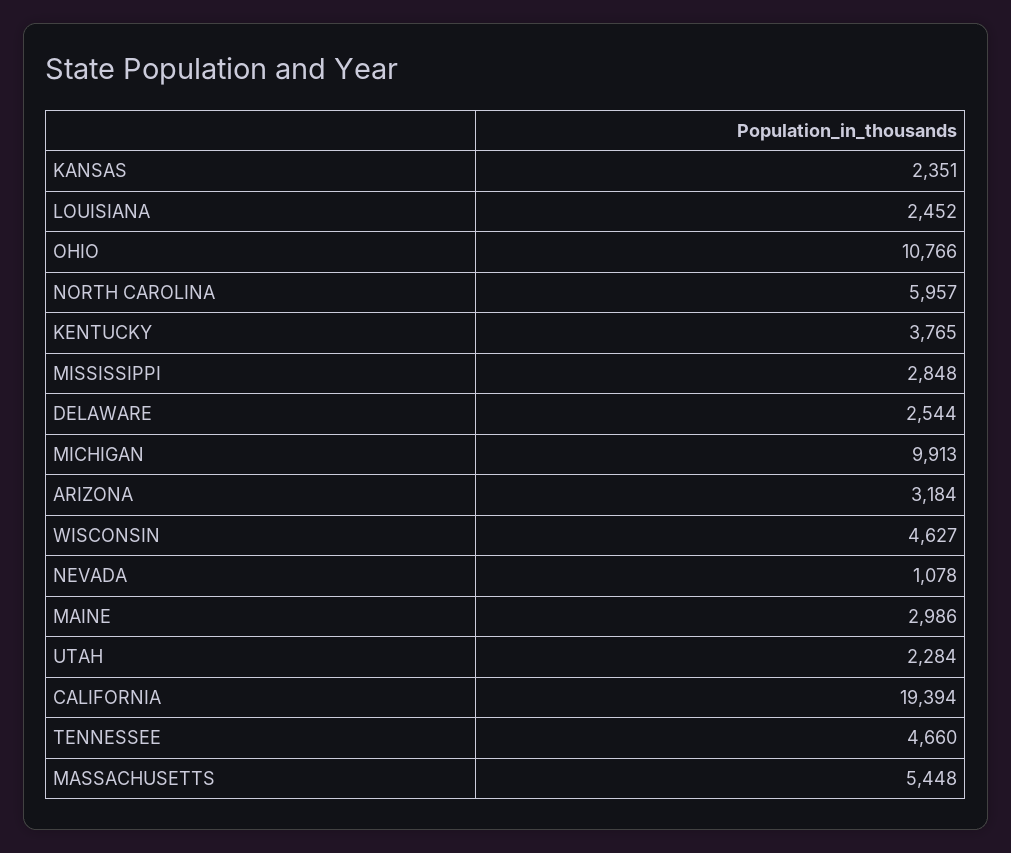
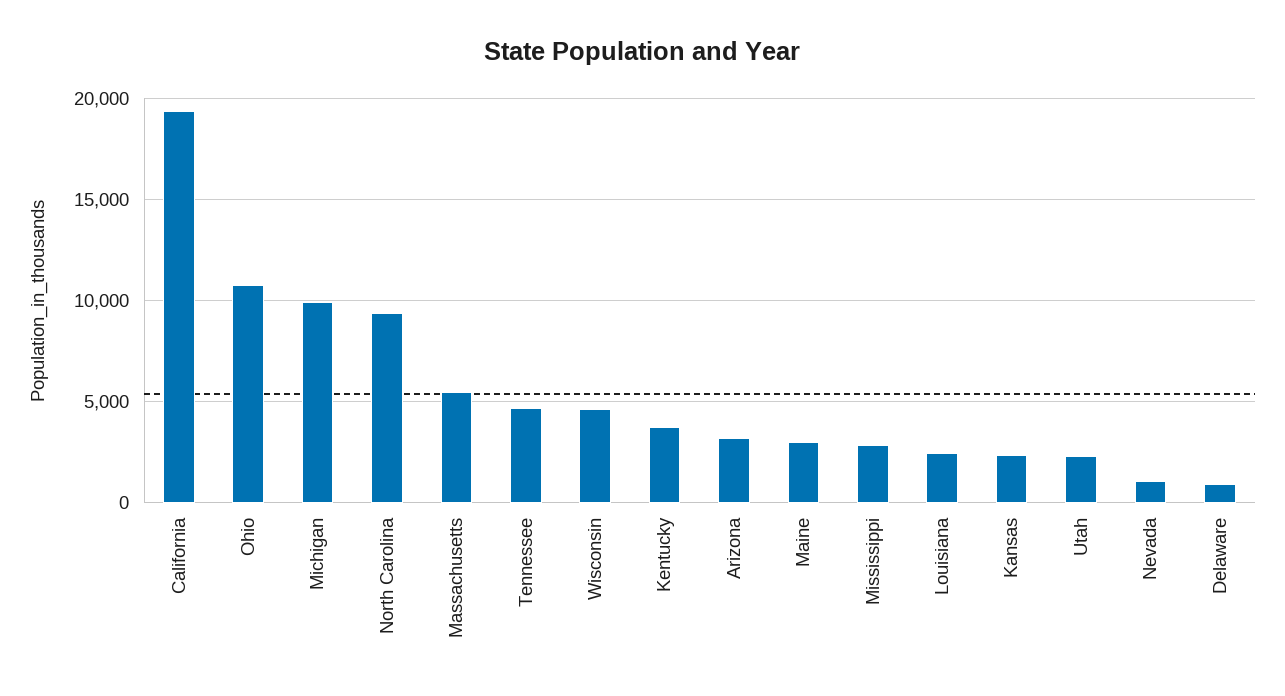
  {
    "KANSAS": 2351,
    "LOUISIANA": 2452,
    "OHIO": 10766,
-   "NORTH CAROLINA": 5957,
+   "NORTH CAROLINA": 9500,
    "KENTUCKY": 3765,
    "MISSISSIPPI": 2848,
-   "DELAWARE": 2544,
+   "DELAWARE": 1000,
    "MICHIGAN": 9913,
    "ARIZONA": 3184,
    "WISCONSIN": 4627,
    "NEVADA": 1078,
    "MAINE": 2986,
    "UTAH": 2284,
    "CALIFORNIA": 19394,
    "TENNESSEE": 4660,
    "MASSACHUSETTS": 5448
  }

